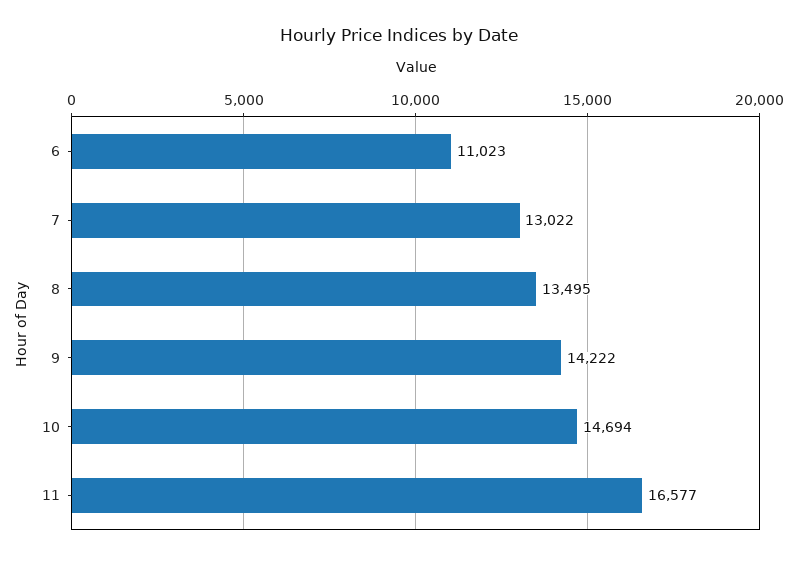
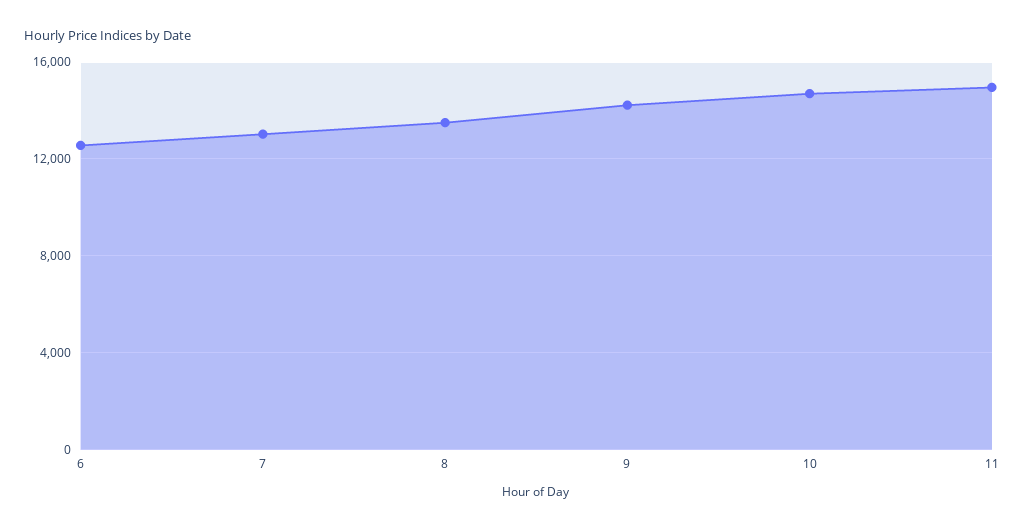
  {
-   "6": 11023,
+   "6": 12500,
    "7": 13022,
    "8": 13495,
    "9": 14222,
    "10": 14694,
-   "11": 16577
+   "11": 15000
  }

